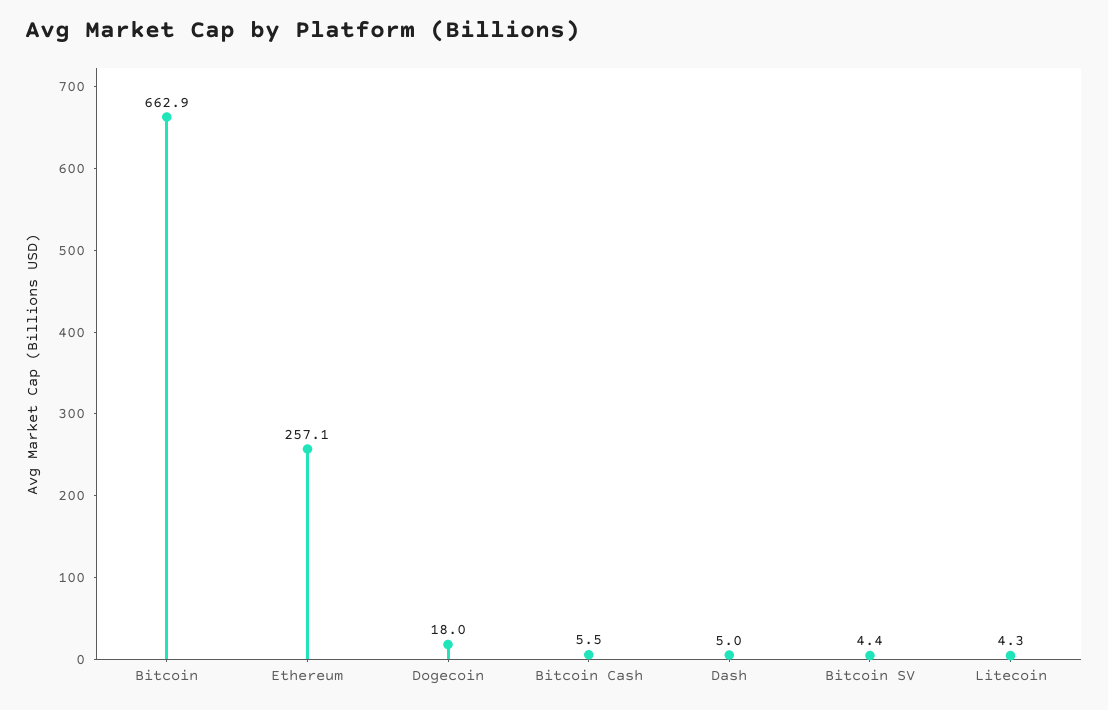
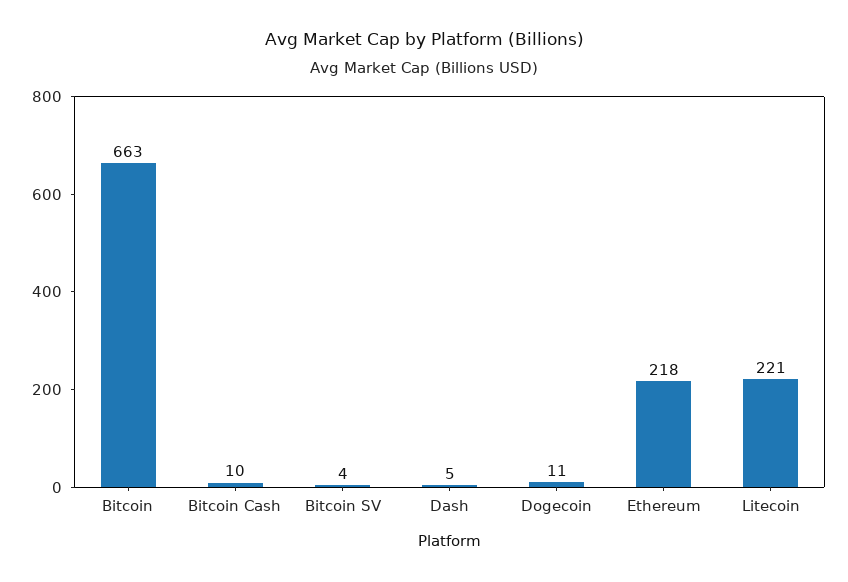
  {
    "Bitcoin": 662.9,
-   "Ethereum": 257.1,
+   "Ethereum": 218,
-   "Dogecoin": 18,
+   "Dogecoin": 11,
-   "Bitcoin Cash": 5.5,
+   "Bitcoin Cash": 10,
    "Dash": 5,
    "Bitcoin SV": 4.4,
-   "Litecoin": 4.3
+   "Litecoin": 221
  }

